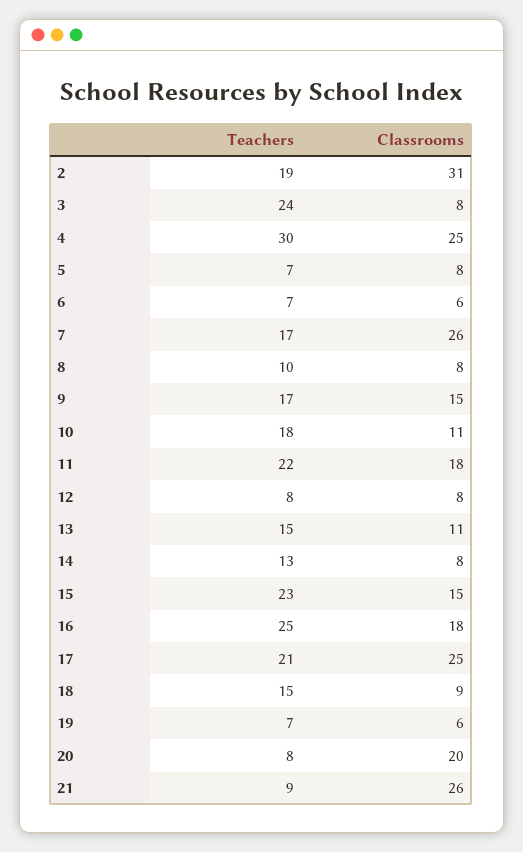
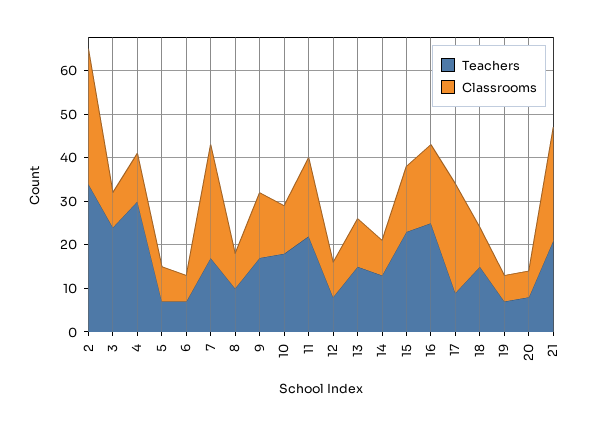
  {
    "Teachers": {
-     "2": 19,
+     "2": 35,
      "3": 24,
      "4": 30,
      "5": 7,
      "6": 7,
      "7": 17,
      "8": 10,
      "9": 17,
      "10": 18,
      "11": 22,
      "12": 8,
      "13": 15,
      "14": 13,
      "15": 23,
      "16": 25,
-     "17": 21,
+     "17": 10,
      "18": 15,
      "19": 7,
      "20": 8,
-     "21": 9
+     "21": 20
    },
    "Classrooms": {
      "2": 31,
      "3": 8,
-     "4": 25,
+     "4": 10,
      "5": 8,
      "6": 6,
      "7": 26,
      "8": 8,
      "9": 15,
      "10": 11,
      "11": 18,
      "12": 8,
      "13": 11,
      "14": 8,
      "15": 15,
      "16": 18,
      "17": 25,
      "18": 9,
      "19": 6,
-     "20": 20,
+     "20": 5,
      "21": 26
    }
  }

